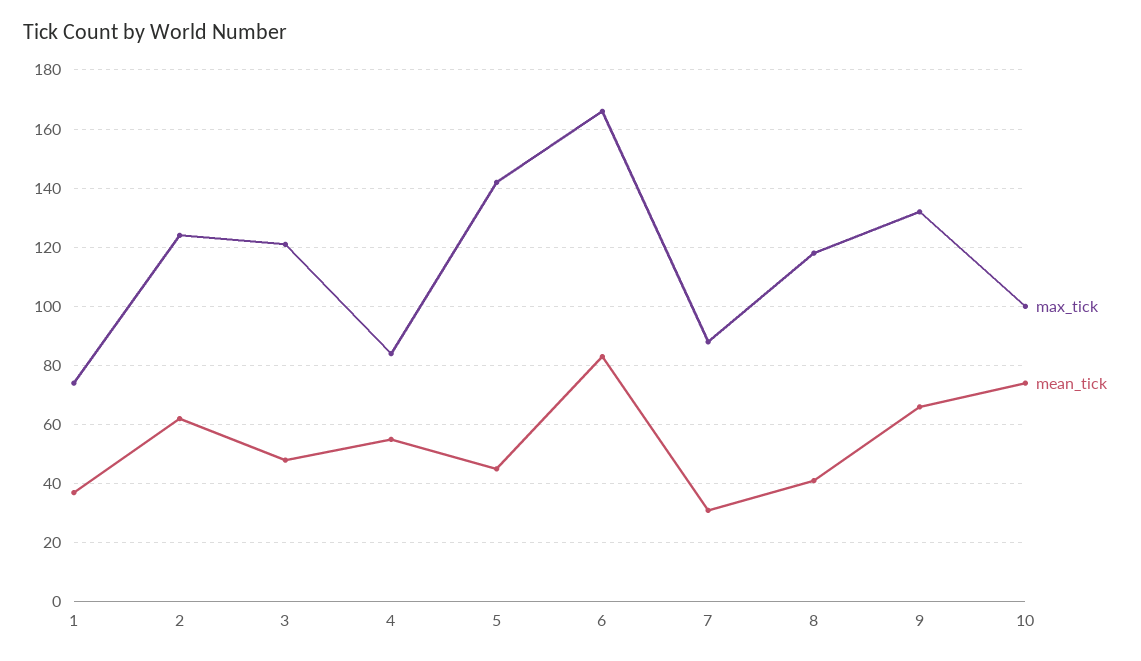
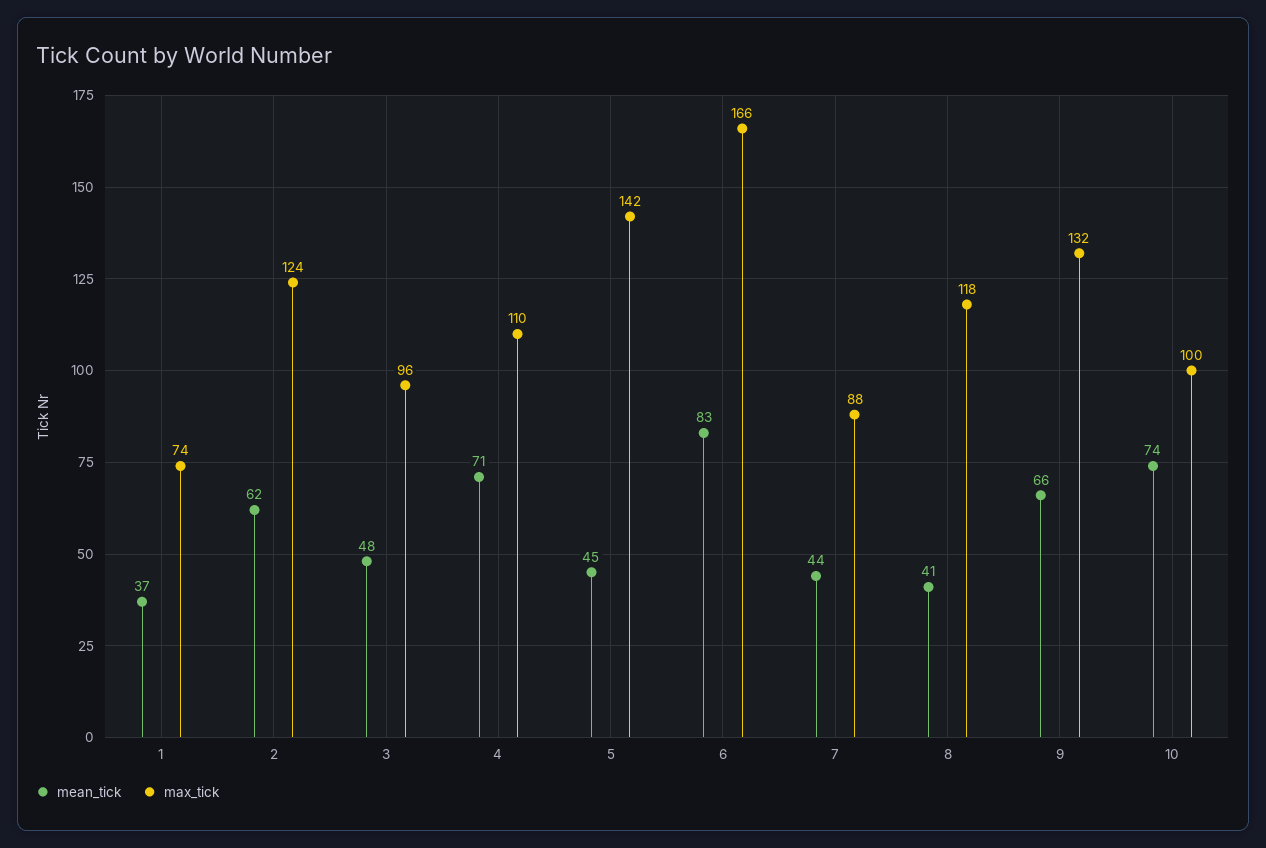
  {
    "max_tick": {
      "1": 74,
      "2": 124,
-     "3": 120,
+     "3": 96,
-     "4": 85,
+     "4": 110,
      "5": 142,
      "6": 166,
      "7": 88,
      "8": 118,
      "9": 132,
      "10": 100
    },
    "mean_tick": {
      "1": 37,
      "2": 62,
      "3": 48,
-     "4": 55,
+     "4": 71,
      "5": 45,
      "6": 83,
-     "7": 30,
+     "7": 44,
      "8": 41,
      "9": 66,
      "10": 74
    }
  }

